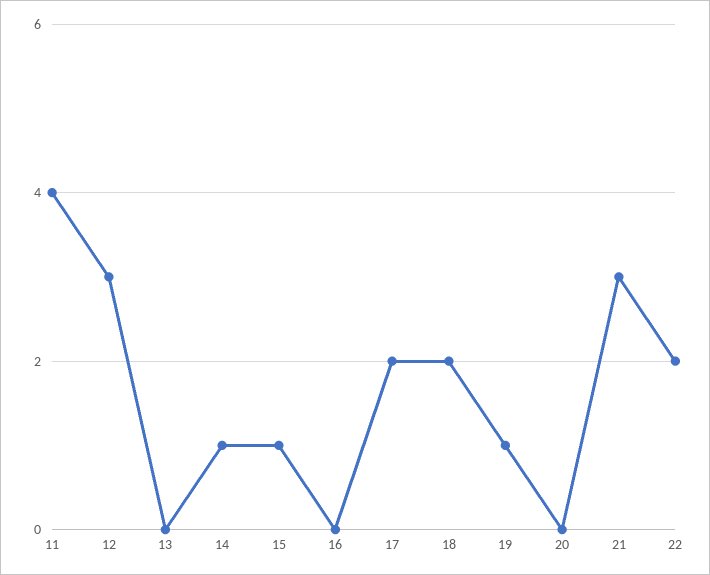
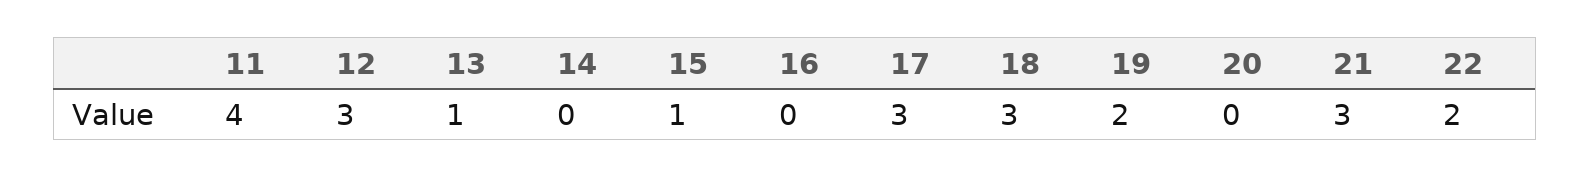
  {
    "11": 4,
    "12": 3,
-   "13": 0,
+   "13": 1,
-   "14": 1,
+   "14": 0,
    "15": 1,
    "16": 0,
-   "17": 2,
+   "17": 3,
-   "18": 2,
+   "18": 3,
-   "19": 1,
+   "19": 2,
    "20": 0,
    "21": 3,
    "22": 2
  }

